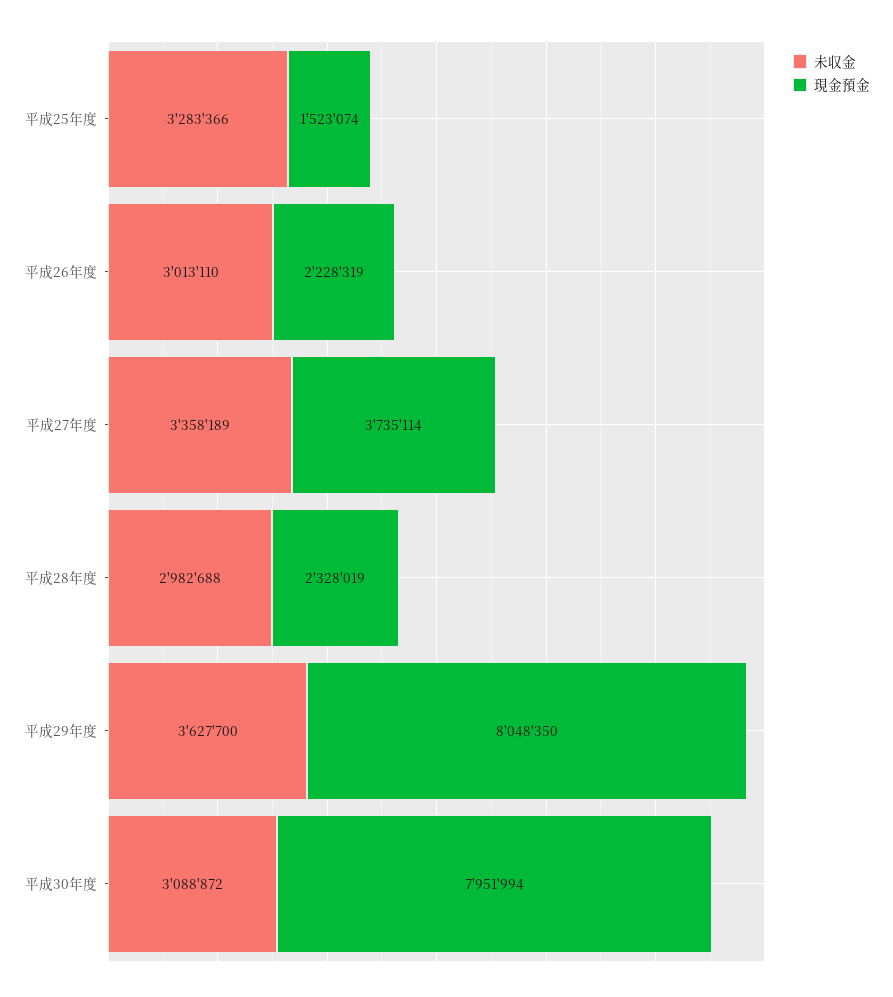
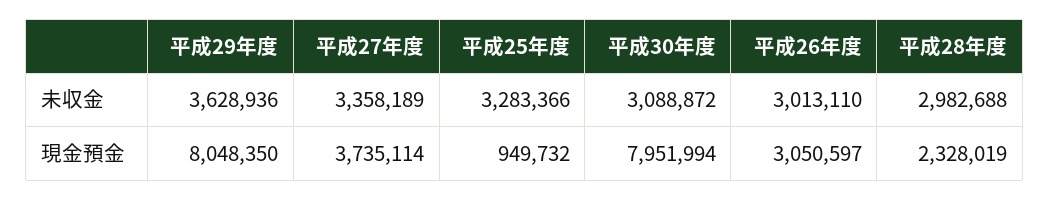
  {
    "未収金": {
      "平成25年度": 3283366,
      "平成26年度": 3013110,
      "平成27年度": 3358189,
      "平成28年度": 2982688,
-     "平成29年度": 3627700,
+     "平成29年度": 3628936,
      "平成30年度": 3088872
    },
    "現金預金": {
-     "平成25年度": 1523074,
+     "平成25年度": 949732,
-     "平成26年度": 2228319,
+     "平成26年度": 3050597,
      "平成27年度": 3735114,
      "平成28年度": 2328019,
      "平成29年度": 8048350,
      "平成30年度": 7951994
    }
  }

